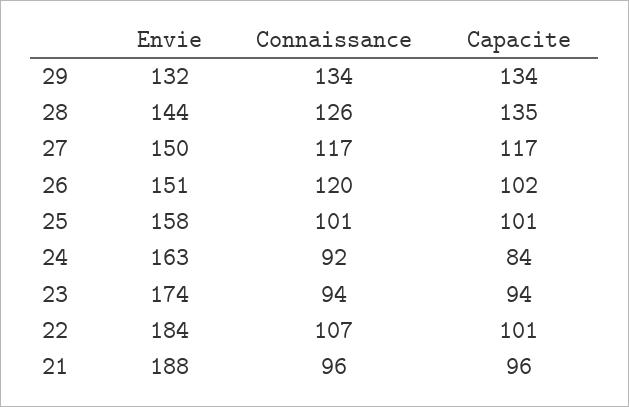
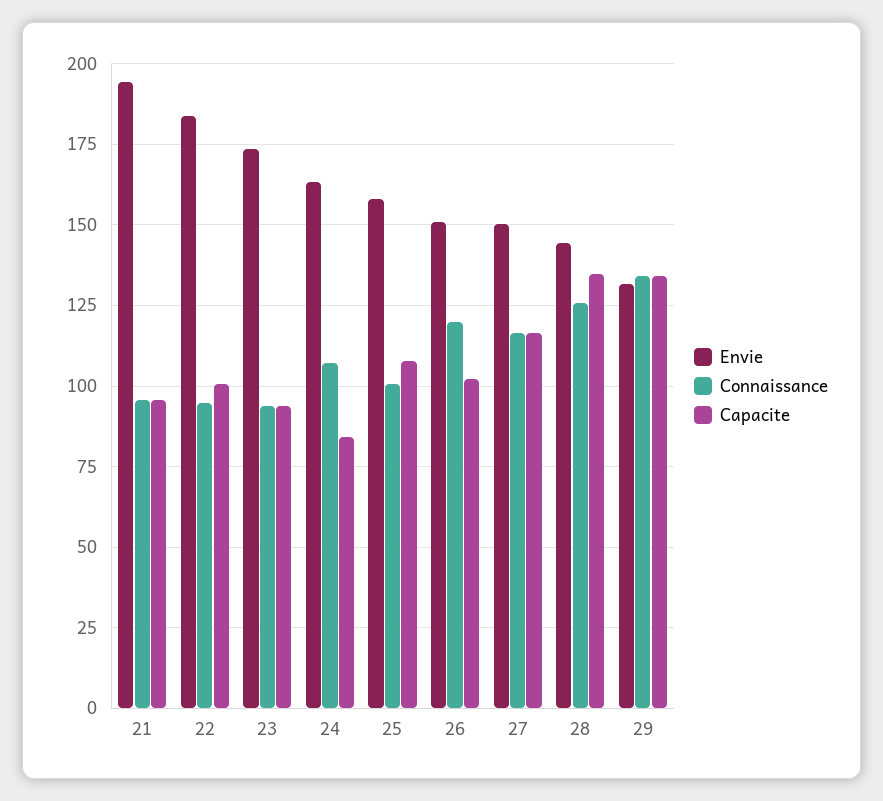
  {
    "Envie": {
      "29": 132,
      "28": 144,
      "27": 150,
      "26": 151,
      "25": 158,
      "24": 163,
      "23": 174,
      "22": 184,
-     "21": 188
+     "21": 195
    },
    "Connaissance": {
      "29": 134,
      "28": 126,
      "27": 117,
      "26": 120,
      "25": 101,
-     "24": 92,
+     "24": 107.5,
      "23": 94,
-     "22": 107,
+     "22": 95,
      "21": 96
    },
    "Capacite": {
      "29": 134,
      "28": 135,
      "27": 117,
      "26": 102,
-     "25": 101,
+     "25": 107.5,
      "24": 84,
      "23": 94,
      "22": 101,
      "21": 96
    }
  }

